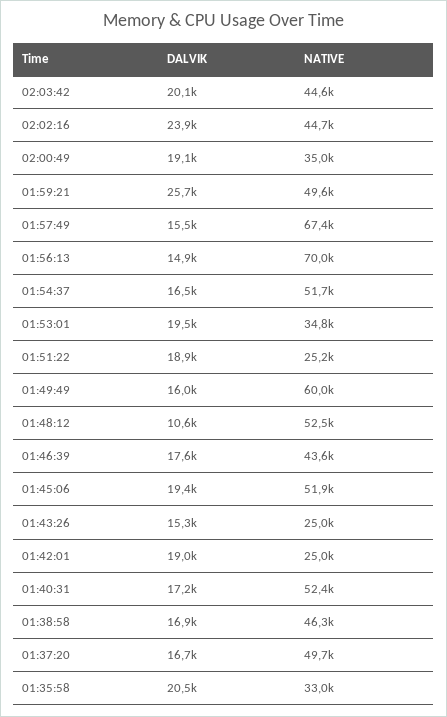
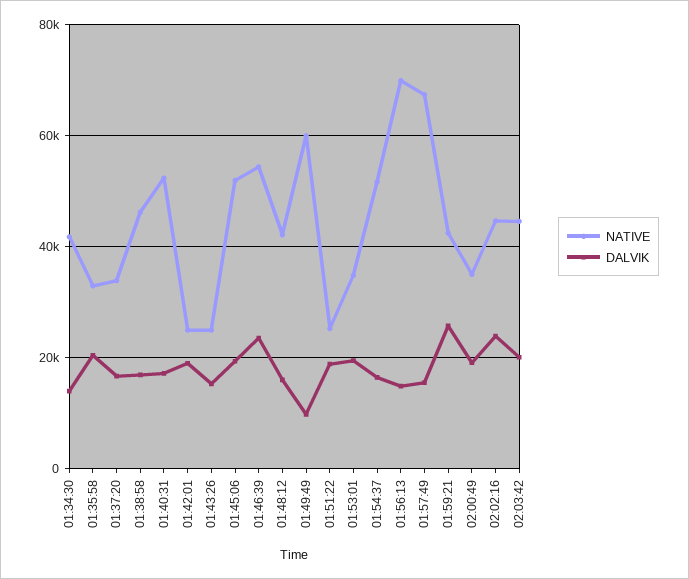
  {
    "DALVIK": {
      "02:03:42": 20100,
      "02:02:16": 23900,
      "02:00:49": 19100,
      "01:59:21": 25700,
      "01:57:49": 15500,
      "01:56:13": 14900,
      "01:54:37": 16500,
      "01:53:01": 19500,
      "01:51:22": 18900,
-     "01:49:49": 16000,
+     "01:49:49": 10000,
-     "01:48:12": 10600,
+     "01:48:12": 16000,
-     "01:46:39": 17600,
+     "01:46:39": 24000,
      "01:45:06": 19400,
      "01:43:26": 15300,
      "01:42:01": 19000,
      "01:40:31": 17200,
      "01:38:58": 16900,
      "01:37:20": 16700,
-     "01:35:58": 20500
+     "01:35:58": 20500,
+     "01:34:30": 14000
    },
    "NATIVE": {
      "02:03:42": 44600,
      "02:02:16": 44700,
      "02:00:49": 35000,
-     "01:59:21": 49600,
+     "01:59:21": 42000,
      "01:57:49": 67400,
      "01:56:13": 70000,
      "01:54:37": 51700,
      "01:53:01": 34800,
      "01:51:22": 25200,
      "01:49:49": 60000,
-     "01:48:12": 52500,
+     "01:48:12": 42000,
-     "01:46:39": 43600,
+     "01:46:39": 54000,
      "01:45:06": 51900,
      "01:43:26": 25000,
      "01:42:01": 25000,
      "01:40:31": 52400,
      "01:38:58": 46300,
-     "01:37:20": 49700,
+     "01:37:20": 34000,
-     "01:35:58": 33000
+     "01:35:58": 33000,
+     "01:34:30": 42000
    }
  }

